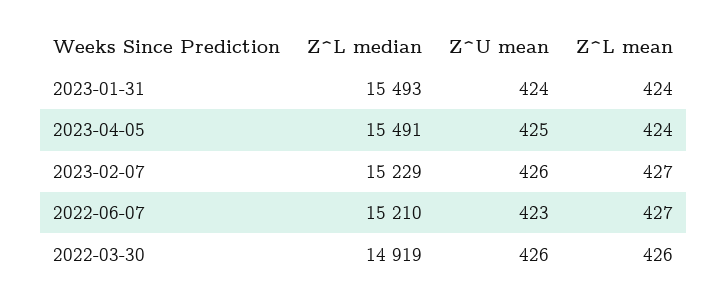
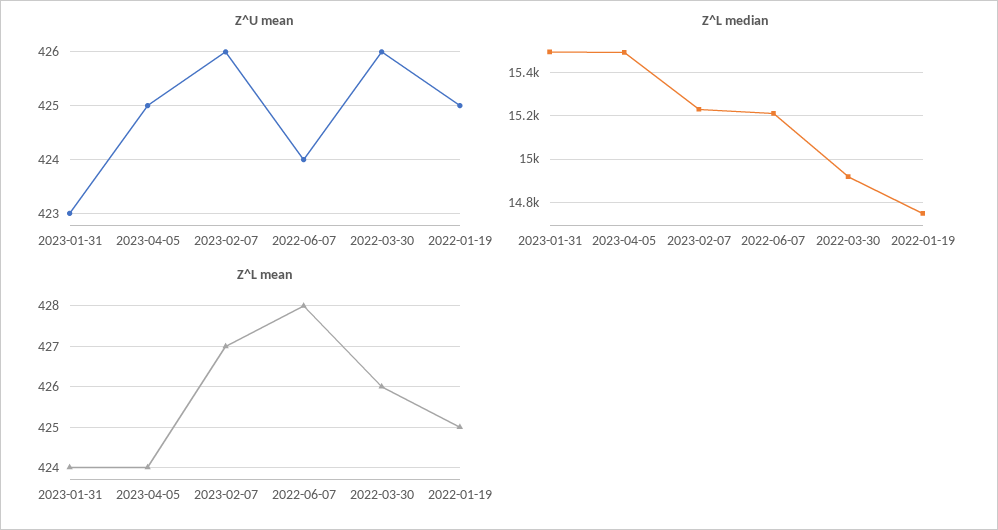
  {
    "Z^L median": {
      "2023-01-31": 15493,
      "2023-04-05": 15491,
      "2023-02-07": 15229,
      "2022-06-07": 15210,
-     "2022-03-30": 14919
+     "2022-03-30": 14919,
+     "2022-01-19": 14750
    },
    "Z^U mean": {
-     "2023-01-31": 424,
+     "2023-01-31": 423,
      "2023-04-05": 425,
      "2023-02-07": 426,
-     "2022-06-07": 423,
+     "2022-06-07": 424,
-     "2022-03-30": 426
+     "2022-03-30": 426,
+     "2022-01-19": 425
    },
    "Z^L mean": {
      "2023-01-31": 424,
      "2023-04-05": 424,
      "2023-02-07": 427,
-     "2022-06-07": 427,
+     "2022-06-07": 428,
-     "2022-03-30": 426
+     "2022-03-30": 426,
+     "2022-01-19": 425
    }
  }

